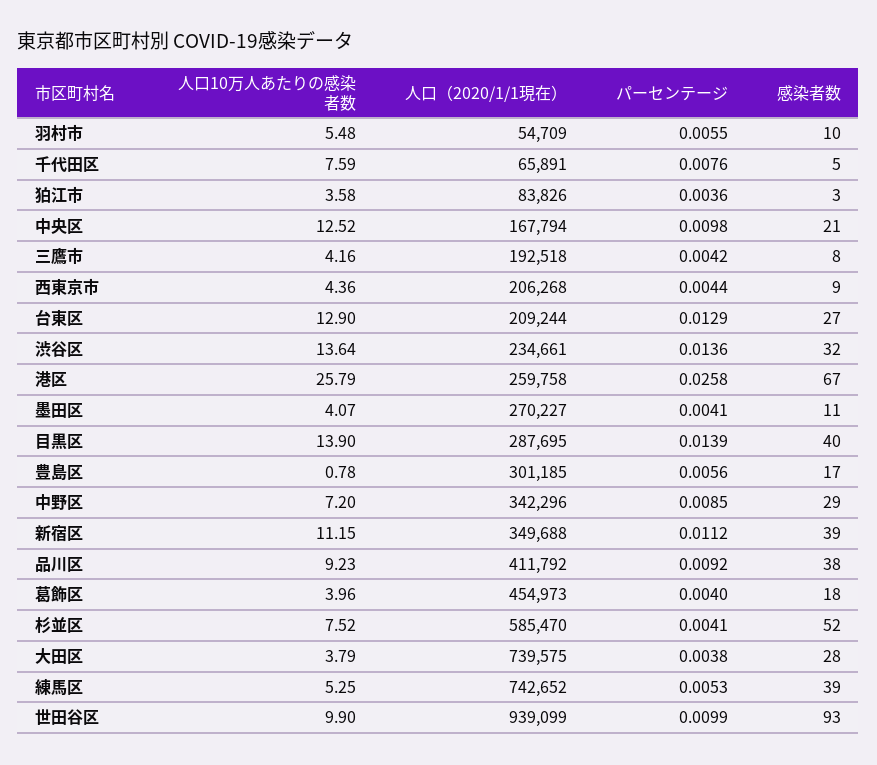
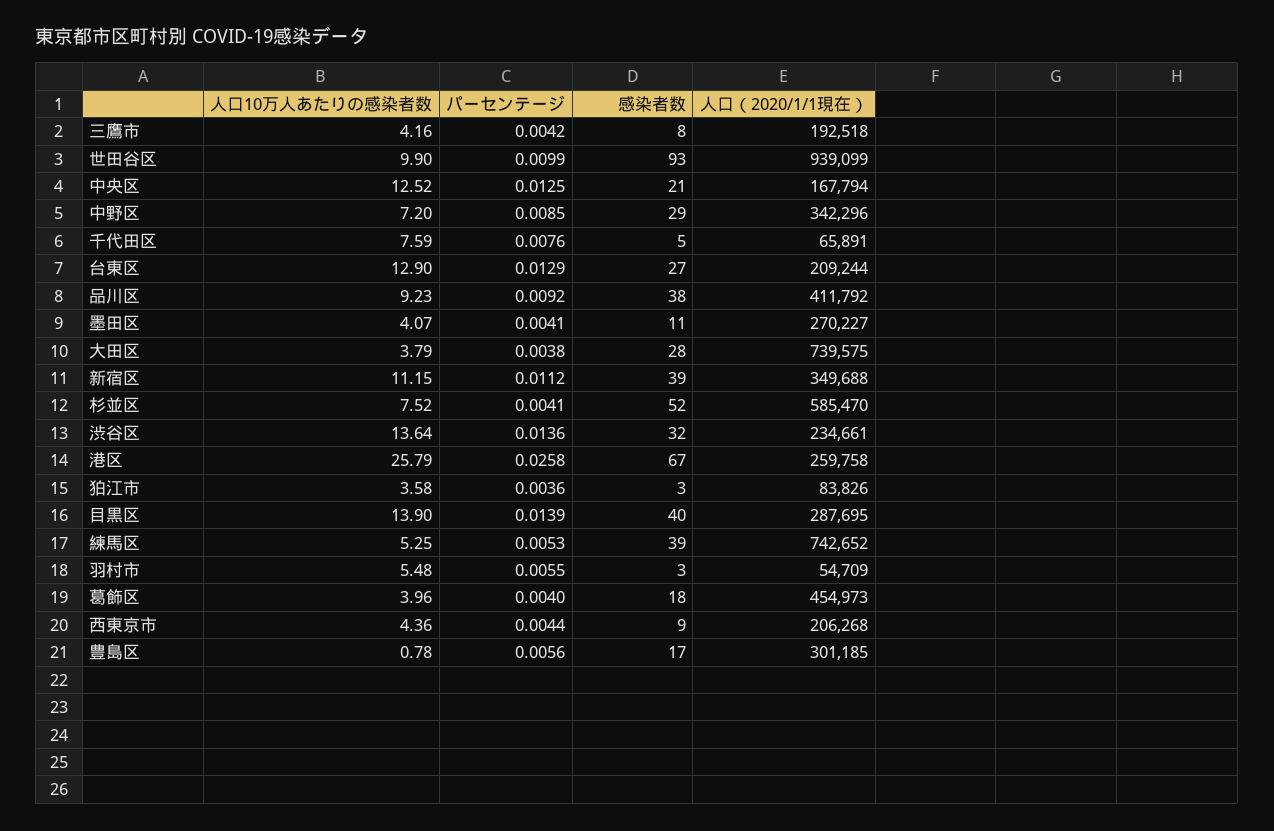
  {
    "人口10万人あたりの感染者数": {
      "羽村市": 5.48,
      "千代田区": 7.59,
      "狛江市": 3.58,
      "中央区": 12.52,
      "三鷹市": 4.16,
      "西東京市": 4.36,
      "台東区": 12.9,
      "渋谷区": 13.64,
      "港区": 25.79,
      "墨田区": 4.07,
      "目黒区": 13.9,
      "豊島区": 0.78,
      "中野区": 7.2,
      "新宿区": 11.15,
      "品川区": 9.23,
      "葛飾区": 3.96,
      "杉並区": 7.52,
      "大田区": 3.79,
      "練馬区": 5.25,
      "世田谷区": 9.9
    },
    "人口（2020/1/1現在）": {
      "羽村市": 54709,
      "千代田区": 65891,
      "狛江市": 83826,
      "中央区": 167794,
      "三鷹市": 192518,
      "西東京市": 206268,
      "台東区": 209244,
      "渋谷区": 234661,
      "港区": 259758,
      "墨田区": 270227,
      "目黒区": 287695,
      "豊島区": 301185,
      "中野区": 342296,
      "新宿区": 349688,
      "品川区": 411792,
      "葛飾区": 454973,
      "杉並区": 585470,
      "大田区": 739575,
      "練馬区": 742652,
      "世田谷区": 939099
    },
    "パーセンテージ": {
      "羽村市": 0.0055,
      "千代田区": 0.0076,
      "狛江市": 0.0036,
-     "中央区": 0.0098,
+     "中央区": 0.0125,
      "三鷹市": 0.0042,
      "西東京市": 0.0044,
      "台東区": 0.0129,
      "渋谷区": 0.0136,
      "港区": 0.0258,
      "墨田区": 0.0041,
      "目黒区": 0.0139,
      "豊島区": 0.0056,
      "中野区": 0.0085,
      "新宿区": 0.0112,
      "品川区": 0.0092,
      "葛飾区": 0.004,
      "杉並区": 0.0041,
      "大田区": 0.0038,
      "練馬区": 0.0053,
      "世田谷区": 0.0099
    },
    "感染者数": {
-     "羽村市": 10,
+     "羽村市": 3,
      "千代田区": 5,
      "狛江市": 3,
      "中央区": 21,
      "三鷹市": 8,
      "西東京市": 9,
      "台東区": 27,
      "渋谷区": 32,
      "港区": 67,
      "墨田区": 11,
      "目黒区": 40,
      "豊島区": 17,
      "中野区": 29,
      "新宿区": 39,
      "品川区": 38,
      "葛飾区": 18,
      "杉並区": 52,
      "大田区": 28,
      "練馬区": 39,
      "世田谷区": 93
    }
  }

